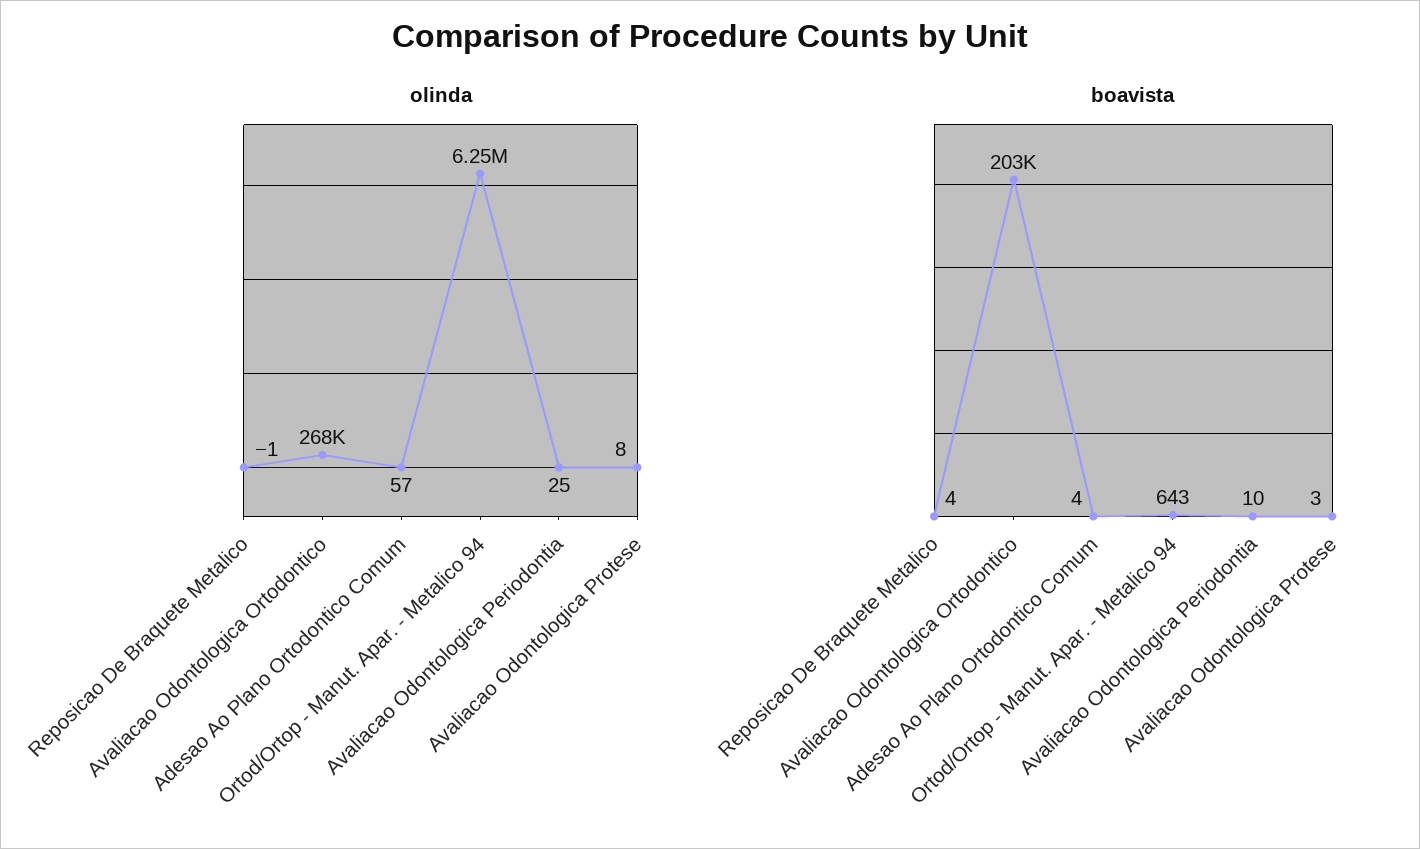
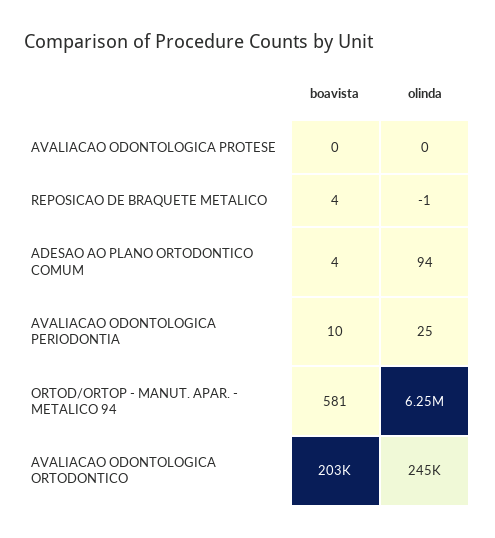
  {
    "olinda": {
      "Reposicao De Braquete Metalico": -1,
-     "Avaliacao Odontologica Ortodontico": 268000,
+     "Avaliacao Odontologica Ortodontico": 245000,
-     "Adesao Ao Plano Ortodontico Comum": 57,
+     "Adesao Ao Plano Ortodontico Comum": 94,
      "Ortod/Ortop - Manut. Apar. - Metalico 94": 6250000,
      "Avaliacao Odontologica Periodontia": 25,
-     "Avaliacao Odontologica Protese": 8
+     "Avaliacao Odontologica Protese": 0
    },
    "boavista": {
      "Reposicao De Braquete Metalico": 4,
      "Avaliacao Odontologica Ortodontico": 203000,
      "Adesao Ao Plano Ortodontico Comum": 4,
-     "Ortod/Ortop - Manut. Apar. - Metalico 94": 643,
+     "Ortod/Ortop - Manut. Apar. - Metalico 94": 581,
      "Avaliacao Odontologica Periodontia": 10,
-     "Avaliacao Odontologica Protese": 3
+     "Avaliacao Odontologica Protese": 0
    }
  }

